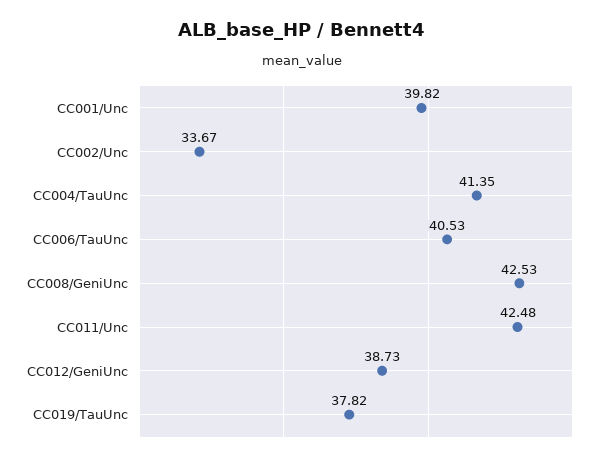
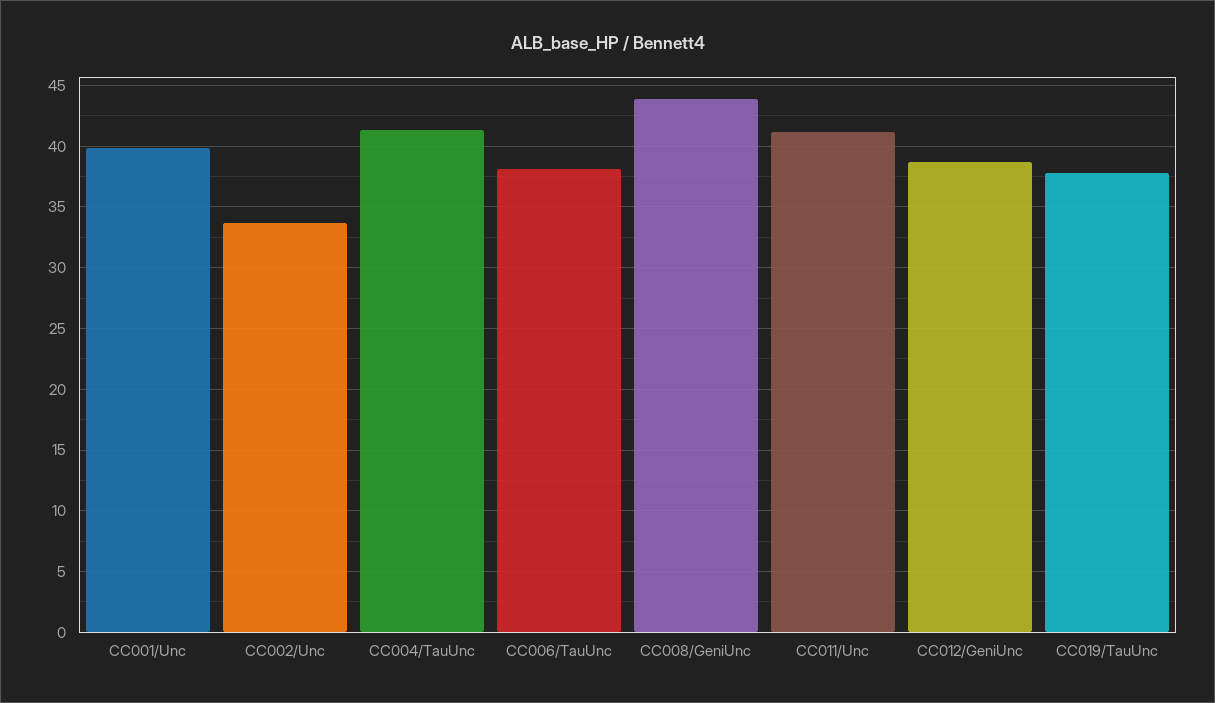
  {
    "CC001/Unc": 39.82,
    "CC002/Unc": 33.67,
    "CC004/TauUnc": 41.35,
-   "CC006/TauUnc": 40.53,
+   "CC006/TauUnc": 38,
-   "CC008/GeniUnc": 42.53,
+   "CC008/GeniUnc": 44,
-   "CC011/Unc": 42.48,
+   "CC011/Unc": 41,
    "CC012/GeniUnc": 38.73,
    "CC019/TauUnc": 37.82
  }

